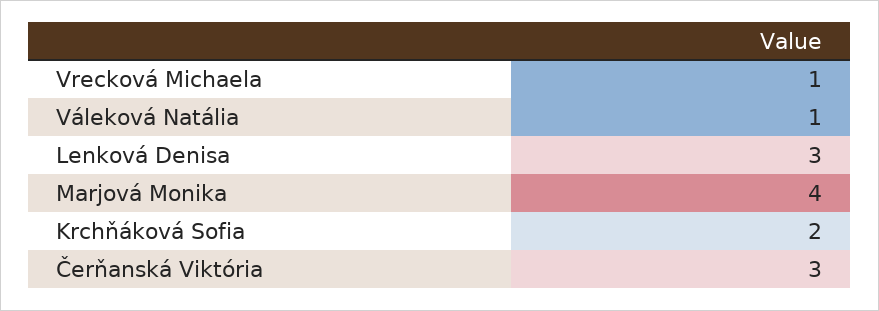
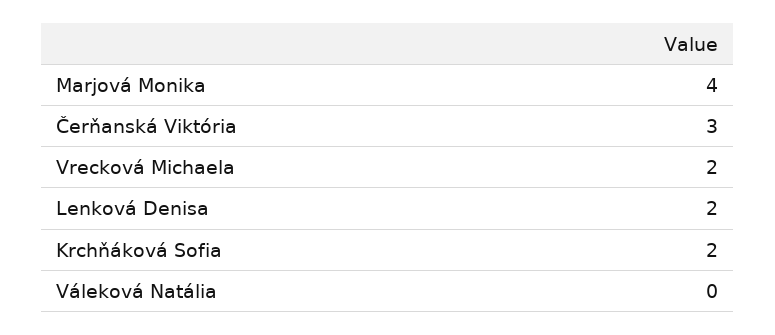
  {
-   "Vrecková Michaela": 1,
+   "Vrecková Michaela": 2,
-   "Váleková Natália": 1,
+   "Váleková Natália": 0,
-   "Lenková Denisa": 3,
+   "Lenková Denisa": 2,
    "Marjová Monika": 4,
    "Krchňáková Sofia": 2,
    "Čerňanská Viktória": 3
  }

